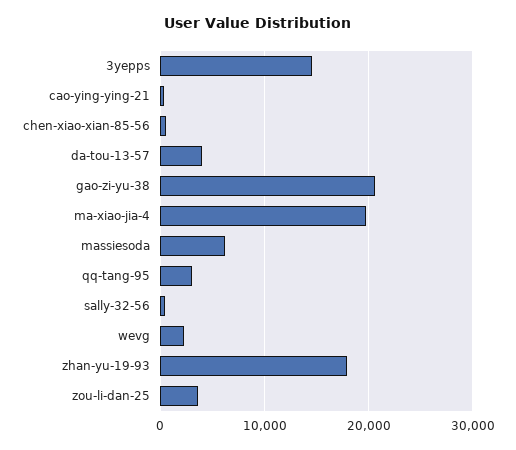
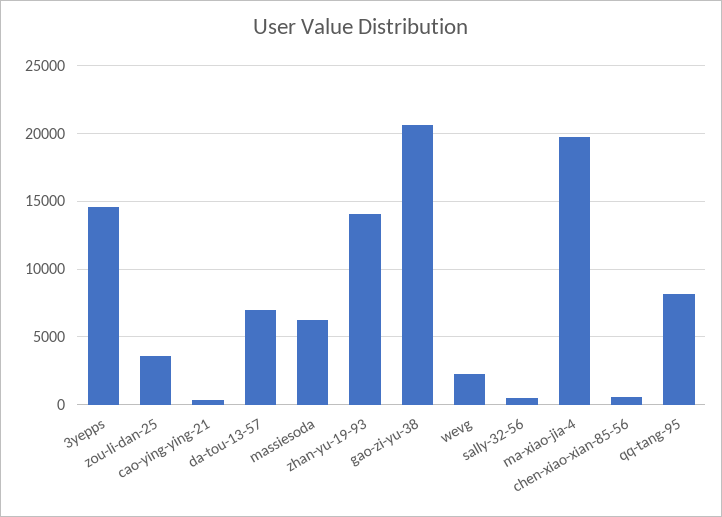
  {
    "3yepps": 14500,
    "cao-ying-ying-21": 500,
    "chen-xiao-xian-85-56": 500,
-   "da-tou-13-57": 4000,
+   "da-tou-13-57": 7000,
    "gao-zi-yu-38": 20500,
    "ma-xiao-jia-4": 19500,
    "massiesoda": 6000,
-   "qq-tang-95": 3000,
+   "qq-tang-95": 8000,
    "sally-32-56": 500,
    "wevg": 2500,
-   "zhan-yu-19-93": 18000,
+   "zhan-yu-19-93": 14000,
    "zou-li-dan-25": 3500
  }

